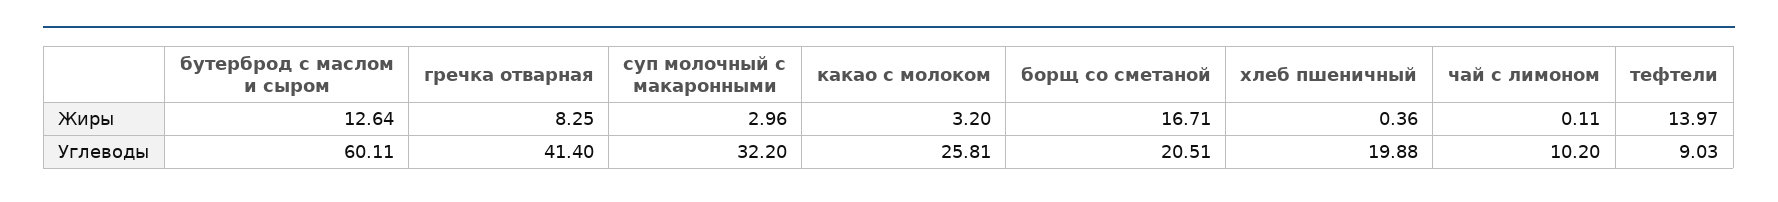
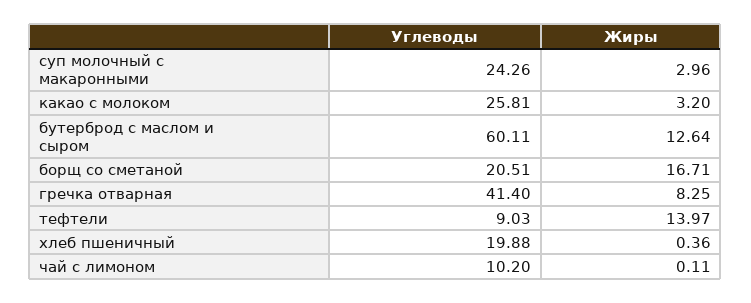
  {
    "бутерброд с маслом и сыром": {
      "Жиры": 12.64,
      "Углеводы": 60.11
    },
    "гречка отварная": {
      "Жиры": 8.25,
      "Углеводы": 41.4
    },
    "суп молочный с макаронными": {
      "Жиры": 2.96,
-     "Углеводы": 32.2
+     "Углеводы": 24.26
    },
    "какао с молоком": {
      "Жиры": 3.2,
      "Углеводы": 25.81
    },
    "борщ со сметаной": {
      "Жиры": 16.71,
      "Углеводы": 20.51
    },
    "хлеб пшеничный": {
      "Жиры": 0.36,
      "Углеводы": 19.88
    },
    "чай с лимоном": {
      "Жиры": 0.11,
      "Углеводы": 10.2
    },
    "тефтели": {
      "Жиры": 13.97,
      "Углеводы": 9.03
    }
  }

